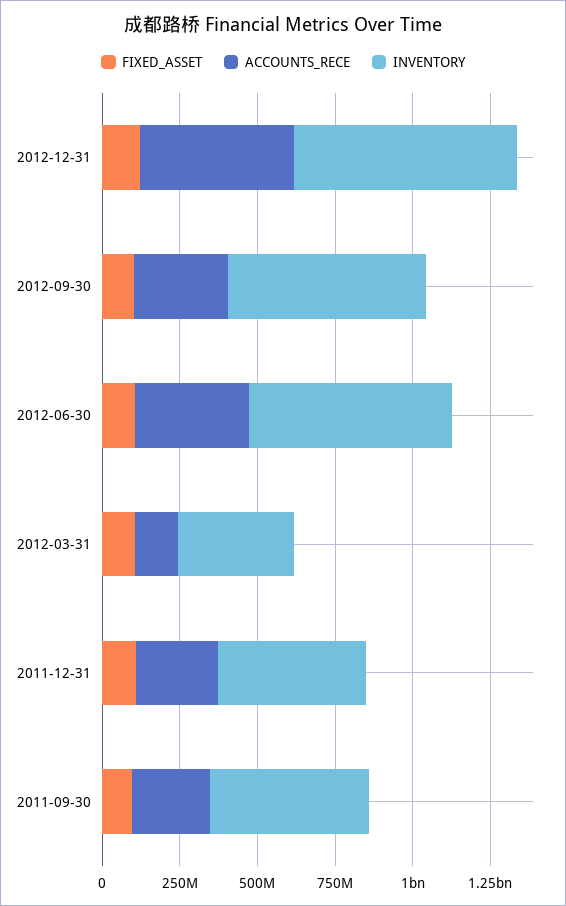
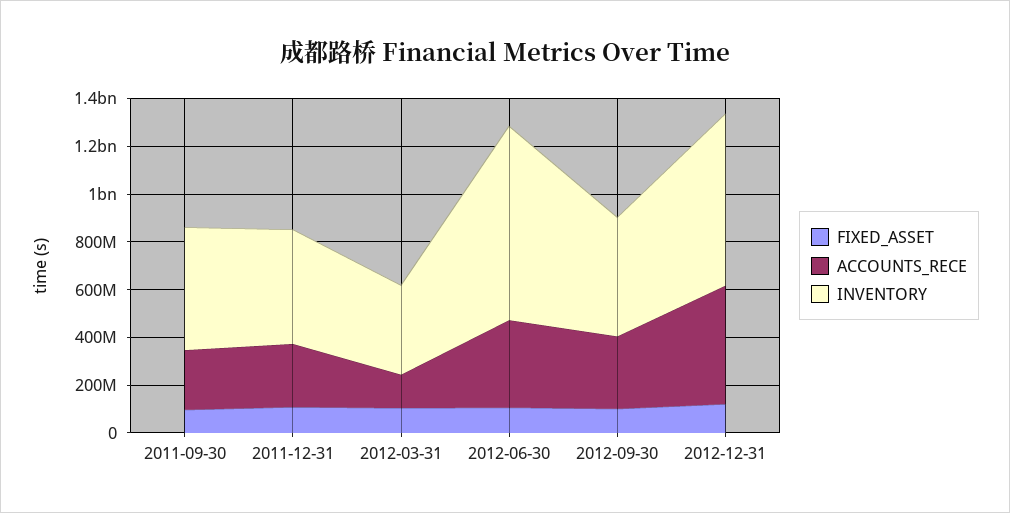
  {
    "FIXED_ASSET": {
      "2012-12-31": 100000000,
      "2012-09-30": 100000000,
      "2012-06-30": 100000000,
      "2012-03-31": 100000000,
      "2011-12-31": 100000000,
      "2011-09-30": 100000000
    },
    "ACCOUNTS_RECE": {
      "2012-12-31": 500000000,
      "2012-09-30": 300000000,
      "2012-06-30": 350000000,
      "2012-03-31": 150000000,
      "2011-12-31": 250000000,
      "2011-09-30": 250000000
    },
    "INVENTORY": {
      "2012-12-31": 700000000,
-     "2012-09-30": 650000000,
+     "2012-09-30": 500000000,
-     "2012-06-30": 650000000,
+     "2012-06-30": 800000000,
      "2012-03-31": 350000000,
      "2011-12-31": 500000000,
      "2011-09-30": 500000000
    }
  }

